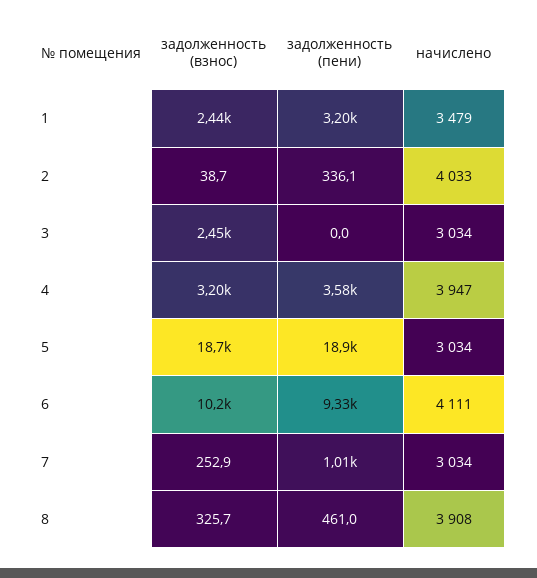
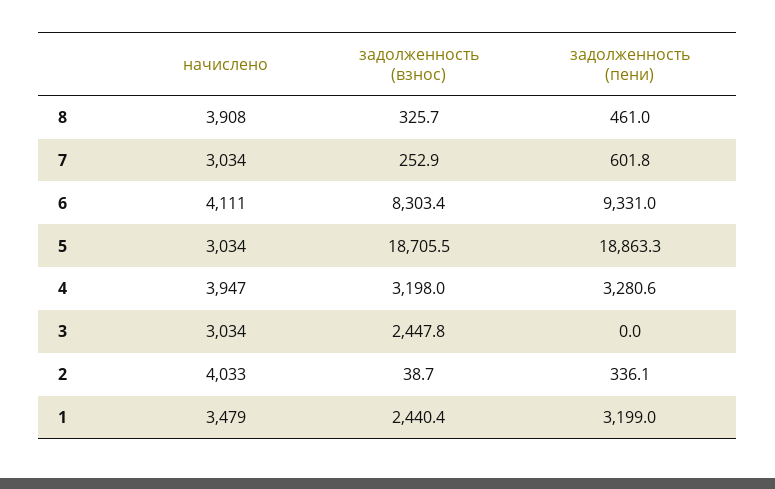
  {
    "задолженность (взнос)": {
      "1": 2440.4,
      "2": 38.7,
      "3": 2447.8,
      "4": 3198,
      "5": 18705.5,
-     "6": 10200,
+     "6": 8303.4,
      "7": 252.9,
      "8": 325.7
    },
    "задолженность (пени)": {
      "1": 3199,
      "2": 336.1,
      "3": 0,
-     "4": 3580,
+     "4": 3280.6,
      "5": 18863.3,
      "6": 9331,
-     "7": 1010,
+     "7": 601.8,
      "8": 461
    },
    "начислено": {
      "1": 3479,
      "2": 4033,
      "3": 3034,
      "4": 3947,
      "5": 3034,
      "6": 4111,
      "7": 3034,
      "8": 3908
    }
  }

